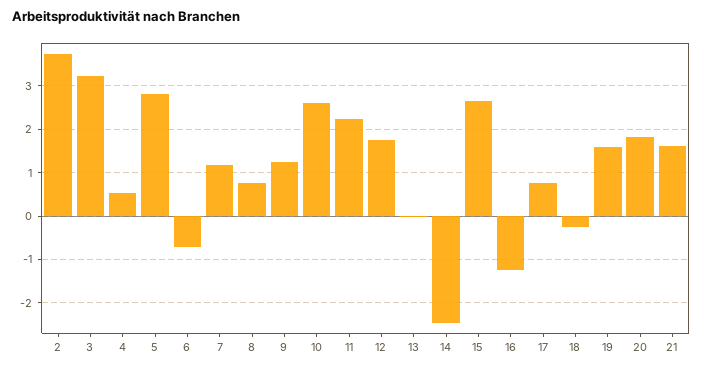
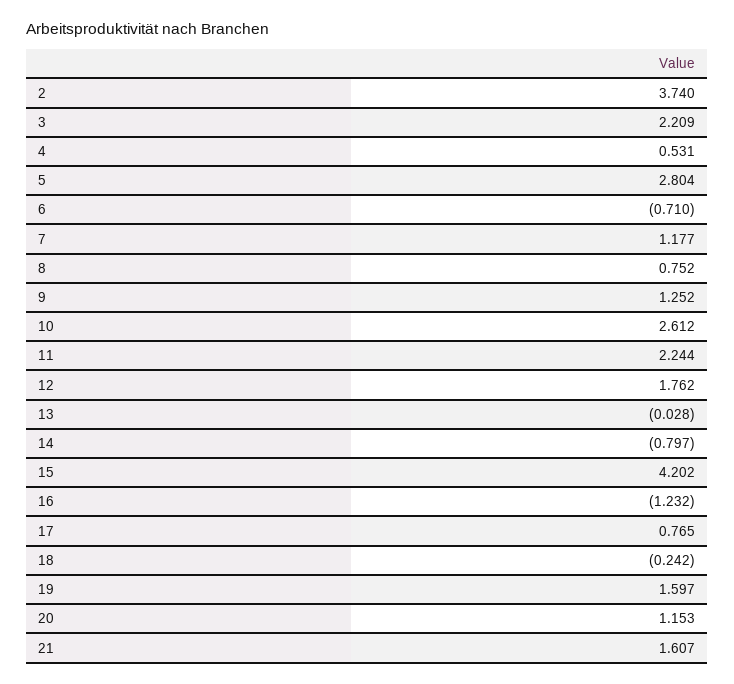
  {
    "2": 3.74,
-   "3": 3.2,
+   "3": 2.209,
    "4": 0.531,
    "5": 2.804,
    "6": -0.71,
    "7": 1.177,
    "8": 0.752,
    "9": 1.252,
    "10": 2.612,
    "11": 2.244,
    "12": 1.762,
    "13": -0.028,
-   "14": -2.4,
+   "14": -0.797,
-   "15": 2.6,
+   "15": 4.202,
    "16": -1.232,
    "17": 0.765,
    "18": -0.242,
    "19": 1.597,
-   "20": 1.8,
+   "20": 1.153,
    "21": 1.607
  }

